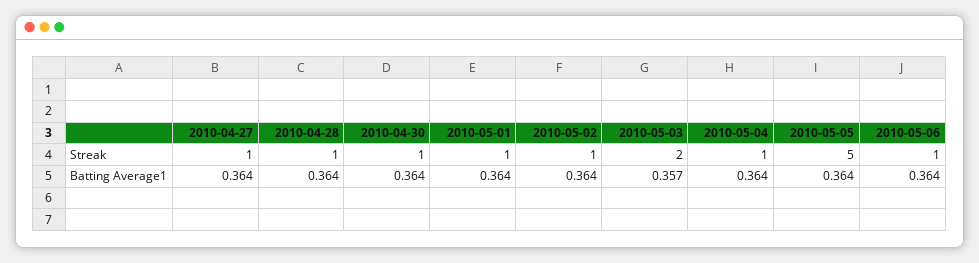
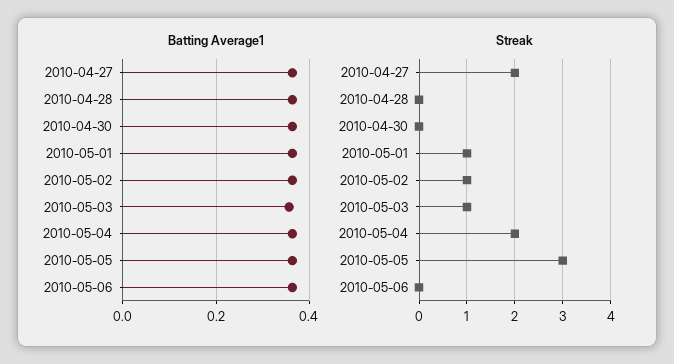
  {
    "Streak": {
-     "2010-04-27": 1,
+     "2010-04-27": 2,
-     "2010-04-28": 1,
+     "2010-04-28": 0,
-     "2010-04-30": 1,
+     "2010-04-30": 0,
      "2010-05-01": 1,
      "2010-05-02": 1,
-     "2010-05-03": 2,
+     "2010-05-03": 1,
-     "2010-05-04": 1,
+     "2010-05-04": 2,
-     "2010-05-05": 5,
+     "2010-05-05": 3,
-     "2010-05-06": 1
+     "2010-05-06": 0
    },
    "Batting Average1": {
      "2010-04-27": 0.364,
      "2010-04-28": 0.364,
      "2010-04-30": 0.364,
      "2010-05-01": 0.364,
      "2010-05-02": 0.364,
      "2010-05-03": 0.357,
      "2010-05-04": 0.364,
      "2010-05-05": 0.364,
      "2010-05-06": 0.364
    }
  }

